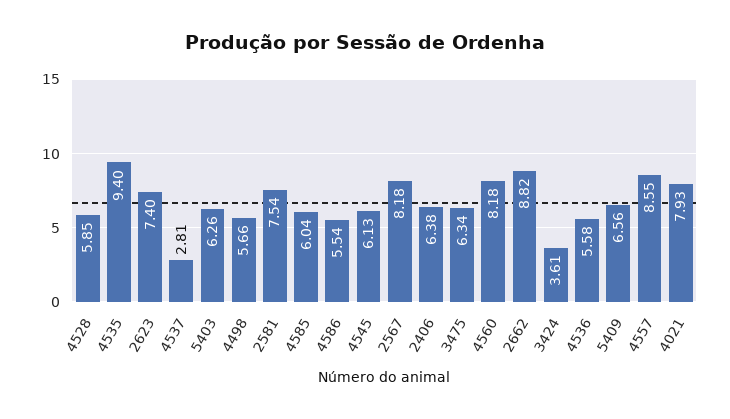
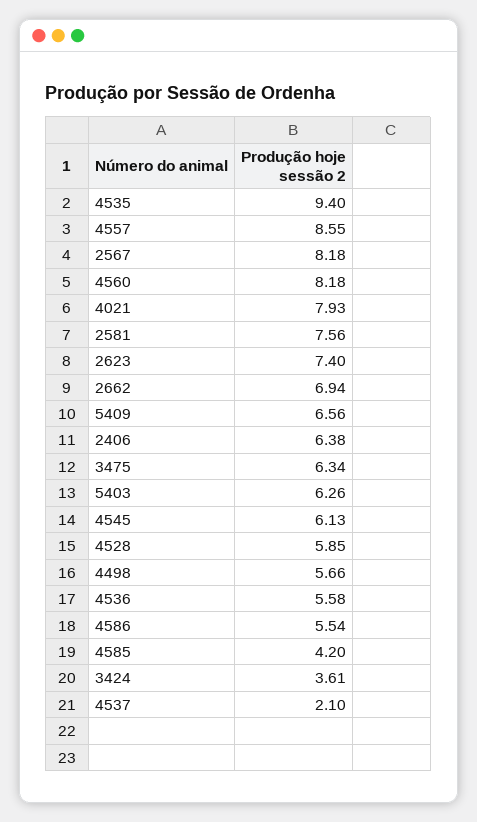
  {
    "4528": 5.85,
    "4535": 9.4,
    "2623": 7.4,
-   "4537": 2.81,
+   "4537": 2.1,
    "5403": 6.26,
    "4498": 5.66,
-   "2581": 7.54,
+   "2581": 7.56,
-   "4585": 6.04,
+   "4585": 4.2,
    "4586": 5.54,
    "4545": 6.13,
    "2567": 8.18,
    "2406": 6.38,
    "3475": 6.34,
    "4560": 8.18,
-   "2662": 8.82,
+   "2662": 6.94,
    "3424": 3.61,
    "4536": 5.58,
    "5409": 6.56,
    "4557": 8.55,
    "4021": 7.93
  }

